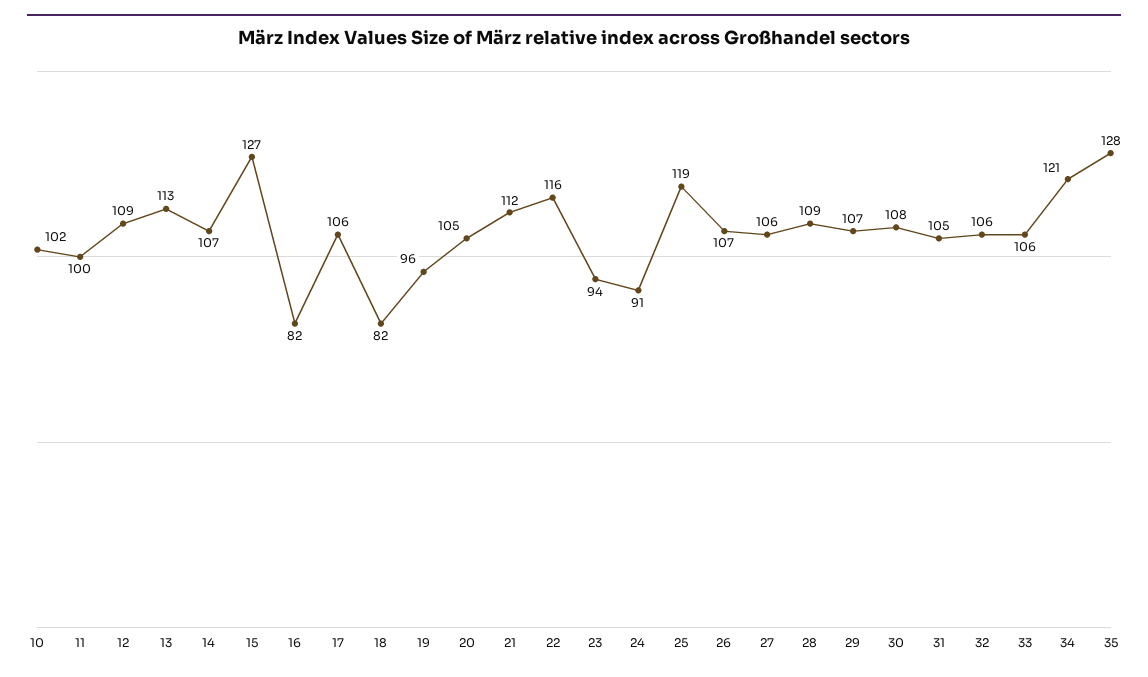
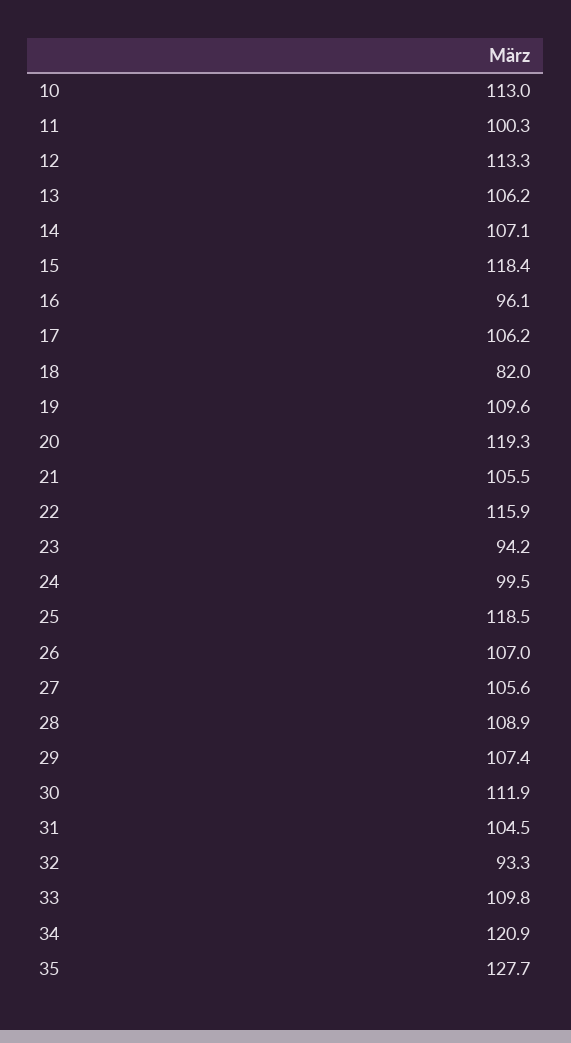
  {
-   "10": 102,
+   "10": 113,
    "11": 100.3,
-   "12": 109,
+   "12": 113.3,
-   "13": 113,
+   "13": 106.2,
    "14": 107.1,
-   "15": 127,
+   "15": 118.4,
-   "16": 82,
+   "16": 96.1,
    "17": 106.2,
    "18": 82,
-   "19": 96,
+   "19": 109.6,
-   "20": 105,
+   "20": 119.3,
-   "21": 112,
+   "21": 105.5,
    "22": 115.9,
    "23": 94.2,
-   "24": 91,
+   "24": 99.5,
    "25": 118.5,
    "26": 107,
    "27": 105.6,
    "28": 108.9,
    "29": 107.4,
-   "30": 108,
+   "30": 111.9,
    "31": 104.5,
-   "32": 106,
+   "32": 93.3,
-   "33": 106,
+   "33": 109.8,
    "34": 120.9,
    "35": 127.7
  }

